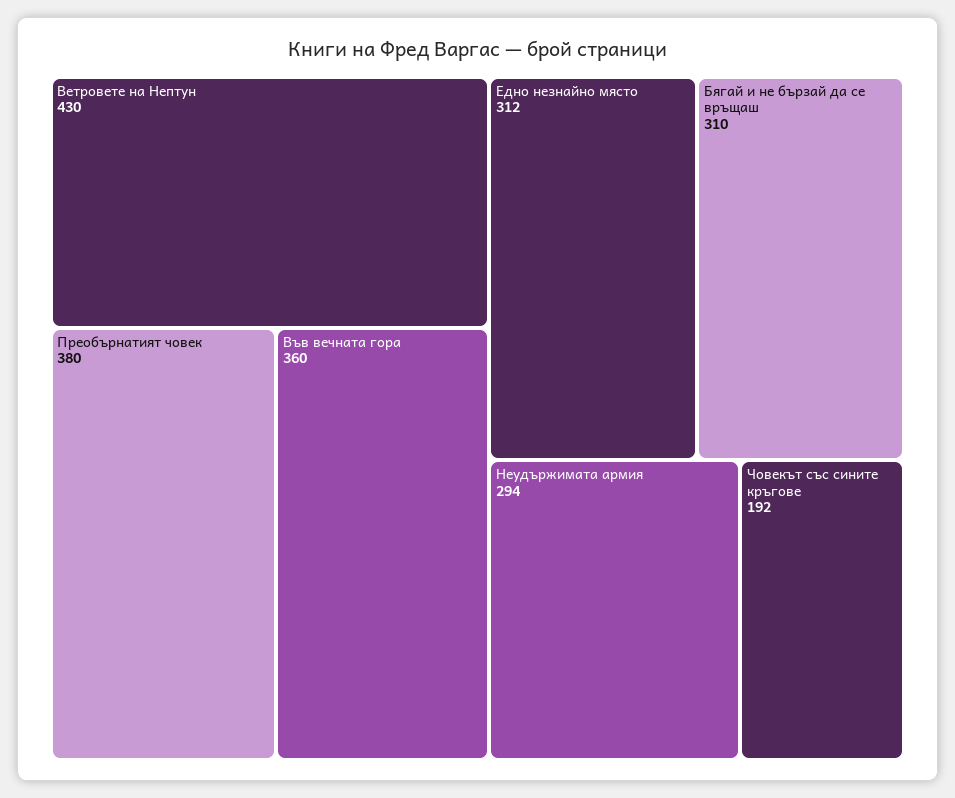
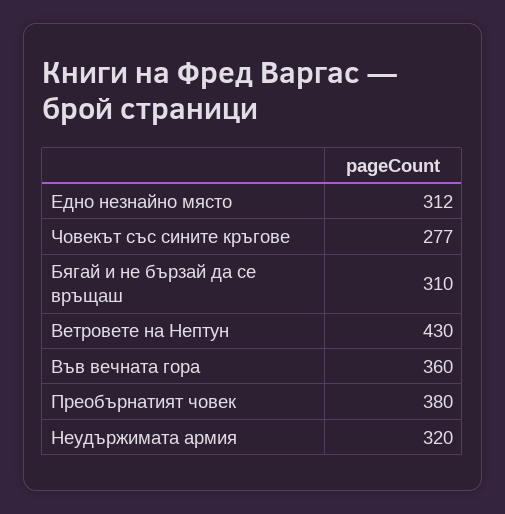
  {
    "Ветровете на Нептун": 430,
    "Преобърнатият човек": 380,
    "Във вечната гора": 360,
    "Едно незнайно място": 312,
    "Бягай и не бързай да се връщаш": 310,
-   "Неудържимата армия": 294,
+   "Неудържимата армия": 320,
-   "Човекът със сините кръгове": 192
+   "Човекът със сините кръгове": 277
  }

